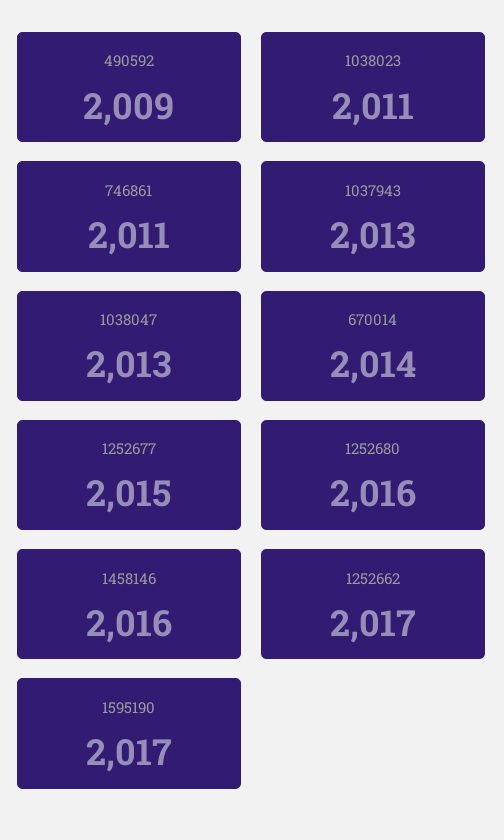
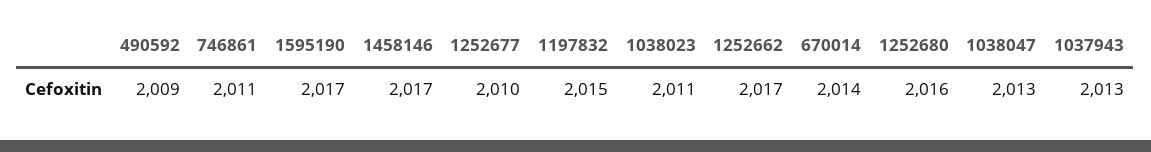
  {
    "490592": 2009,
    "1038023": 2011,
    "746861": 2011,
    "1037943": 2013,
    "1038047": 2013,
    "670014": 2014,
-   "1252677": 2015,
+   "1252677": 2010,
    "1252680": 2016,
-   "1458146": 2016,
+   "1458146": 2017,
    "1252662": 2017,
-   "1595190": 2017
+   "1595190": 2017,
+   "1197832": 2015
  }

